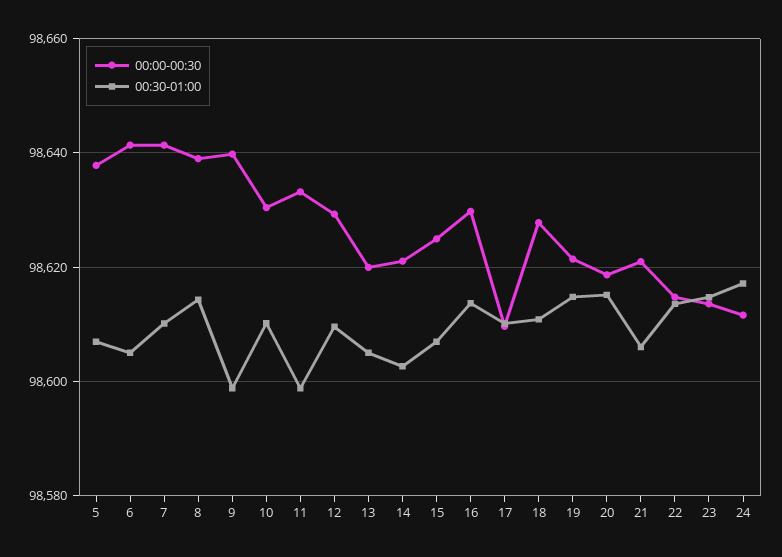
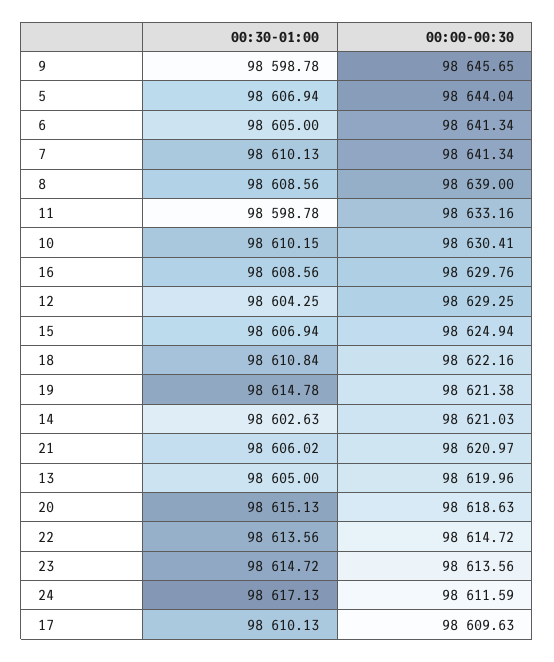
  {
    "00:00-00:30": {
-     "5": 98638,
+     "5": 98644.04,
      "6": 98641.34,
      "7": 98641.34,
      "8": 98639,
-     "9": 98640,
+     "9": 98645.65,
      "10": 98630.41,
      "11": 98633.16,
      "12": 98629.25,
      "13": 98619.96,
      "14": 98621.03,
      "15": 98624.94,
      "16": 98629.76,
      "17": 98609.63,
-     "18": 98628,
+     "18": 98622.16,
      "19": 98621.38,
      "20": 98618.63,
      "21": 98620.97,
      "22": 98614.72,
      "23": 98613.56,
      "24": 98611.59
    },
    "00:30-01:00": {
      "5": 98606.94,
      "6": 98605,
      "7": 98610.13,
-     "8": 98614,
+     "8": 98608.56,
      "9": 98598.78,
      "10": 98610.15,
      "11": 98598.78,
-     "12": 98610,
+     "12": 98604.25,
      "13": 98605,
      "14": 98602.63,
      "15": 98606.94,
-     "16": 98614,
+     "16": 98608.56,
      "17": 98610.13,
      "18": 98610.84,
      "19": 98614.78,
      "20": 98615.13,
      "21": 98606.02,
      "22": 98613.56,
      "23": 98614.72,
      "24": 98617.13
    }
  }

